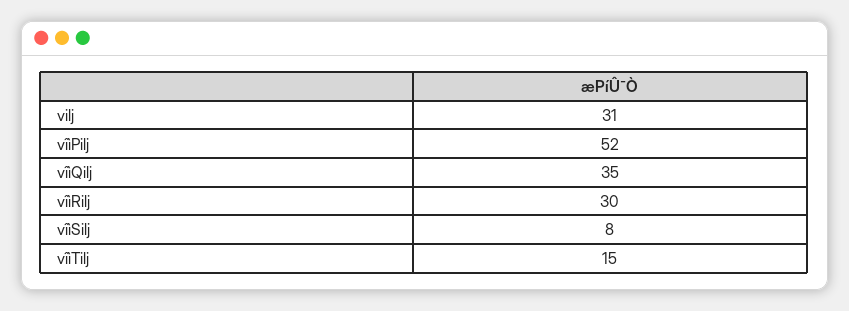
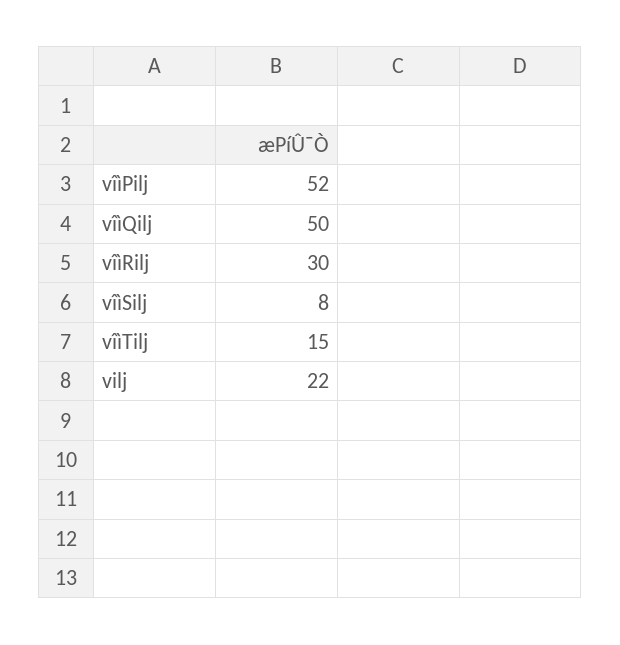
  {
-   "vilj": 31,
+   "vilj": 22,
    "vîìPilj": 52,
-   "vîìQilj": 35,
+   "vîìQilj": 50,
    "vîìRilj": 30,
    "vîìSilj": 8,
    "vîìTilj": 15
  }

